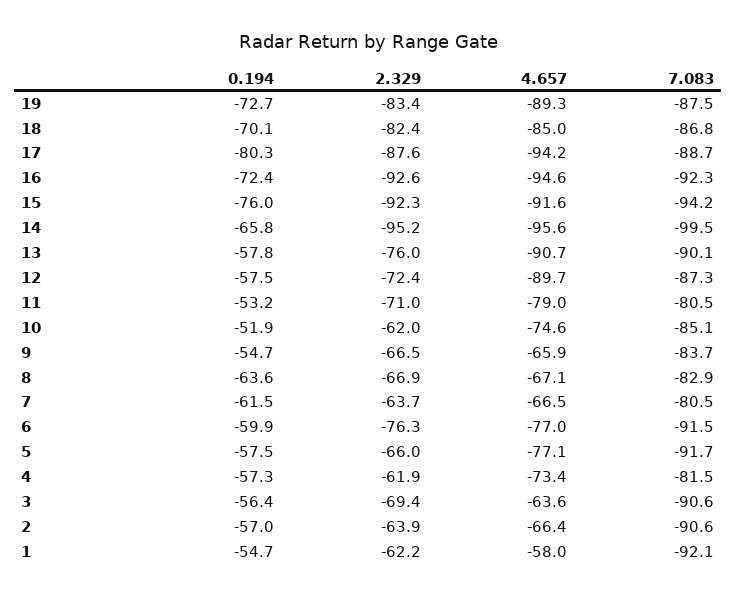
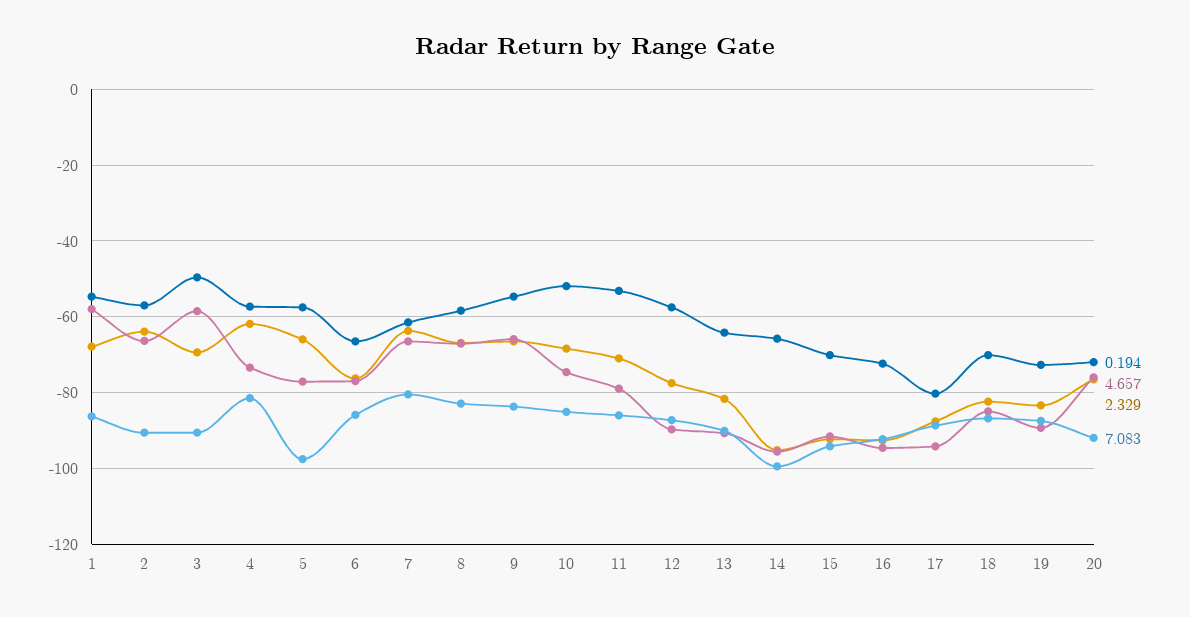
  {
    "0.194": {
      "19": -72.7,
      "18": -70.1,
      "17": -80.3,
      "16": -72.4,
-     "15": -76,
+     "15": -70,
      "14": -65.8,
-     "13": -57.8,
+     "13": -64,
      "12": -57.5,
      "11": -53.2,
      "10": -51.9,
      "9": -54.7,
-     "8": -63.6,
+     "8": -58,
      "7": -61.5,
-     "6": -59.9,
+     "6": -66,
      "5": -57.5,
      "4": -57.3,
-     "3": -56.4,
+     "3": -50,
      "2": -57,
-     "1": -54.7
+     "1": -54.7,
+     "20": -72
    },
    "2.329": {
      "19": -83.4,
      "18": -82.4,
      "17": -87.6,
      "16": -92.6,
      "15": -92.3,
      "14": -95.2,
-     "13": -76,
+     "13": -82,
-     "12": -72.4,
+     "12": -78,
      "11": -71,
-     "10": -62,
+     "10": -68,
      "9": -66.5,
      "8": -66.9,
      "7": -63.7,
      "6": -76.3,
      "5": -66,
      "4": -61.9,
      "3": -69.4,
      "2": -63.9,
-     "1": -62.2
+     "1": -68,
+     "20": -76
    },
    "4.657": {
      "19": -89.3,
      "18": -85,
      "17": -94.2,
      "16": -94.6,
      "15": -91.6,
      "14": -95.6,
      "13": -90.7,
      "12": -89.7,
      "11": -79,
      "10": -74.6,
      "9": -65.9,
      "8": -67.1,
      "7": -66.5,
      "6": -77,
      "5": -77.1,
      "4": -73.4,
-     "3": -63.6,
+     "3": -58,
      "2": -66.4,
-     "1": -58
+     "1": -58,
+     "20": -76
    },
    "7.083": {
      "19": -87.5,
      "18": -86.8,
      "17": -88.7,
      "16": -92.3,
      "15": -94.2,
      "14": -99.5,
      "13": -90.1,
      "12": -87.3,
-     "11": -80.5,
+     "11": -86,
      "10": -85.1,
      "9": -83.7,
      "8": -82.9,
      "7": -80.5,
-     "6": -91.5,
+     "6": -86,
-     "5": -91.7,
+     "5": -98,
      "4": -81.5,
      "3": -90.6,
      "2": -90.6,
-     "1": -92.1
+     "1": -86,
+     "20": -92
    }
  }

